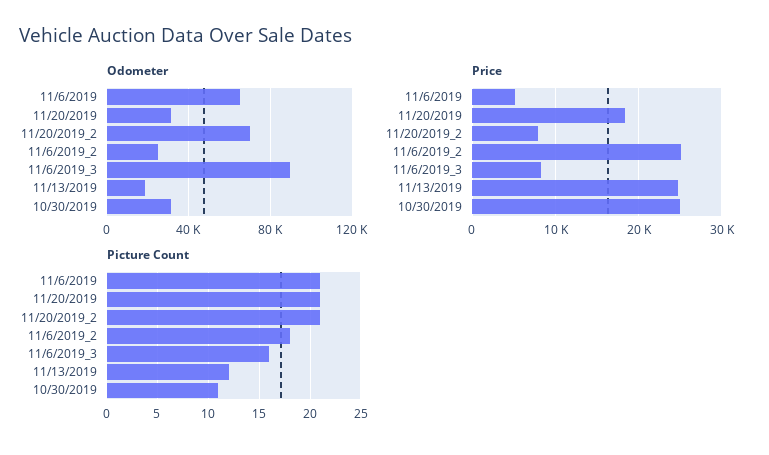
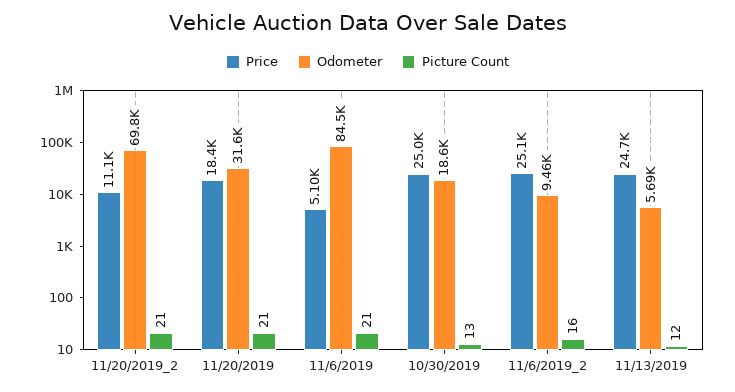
  {
    "Odometer": {
-     "11/6/2019": 65000,
+     "11/6/2019": 84500,
      "11/20/2019": 31600,
      "11/20/2019_2": 69800,
-     "11/6/2019_2": 25000,
+     "11/6/2019_2": 9460,
-     "11/6/2019_3": 90000,
-     "11/13/2019": 20000,
+     "11/13/2019": 5690,
-     "10/30/2019": 30000
+     "10/30/2019": 18600
    },
    "Price": {
      "11/6/2019": 5100,
      "11/20/2019": 18400,
-     "11/20/2019_2": 8000,
+     "11/20/2019_2": 11100,
      "11/6/2019_2": 25100,
-     "11/6/2019_3": 8000,
      "11/13/2019": 24700,
      "10/30/2019": 25000
    },
    "Picture Count": {
      "11/6/2019": 21,
      "11/20/2019": 21,
      "11/20/2019_2": 21,
-     "11/6/2019_2": 18,
+     "11/6/2019_2": 16,
-     "11/6/2019_3": 16,
      "11/13/2019": 12,
-     "10/30/2019": 11
+     "10/30/2019": 13
    }
  }

